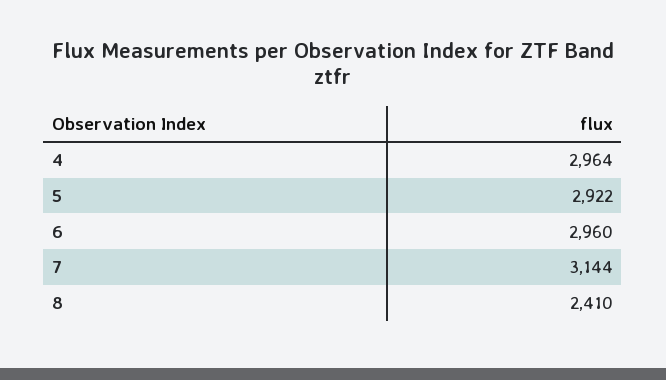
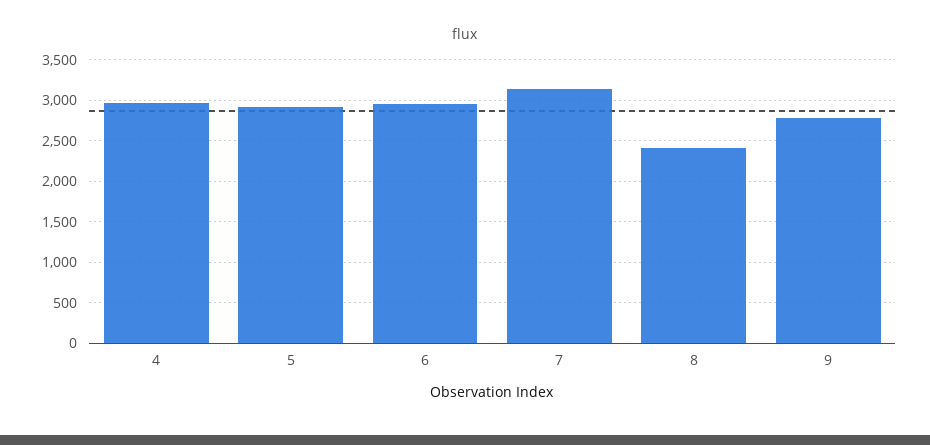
  {
    "4": 2964,
    "5": 2922,
    "6": 2960,
    "7": 3144,
-   "8": 2410
+   "8": 2410,
+   "9": 2800
  }

